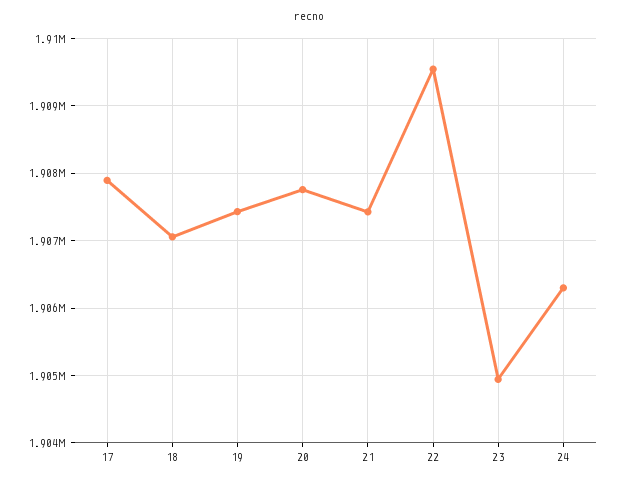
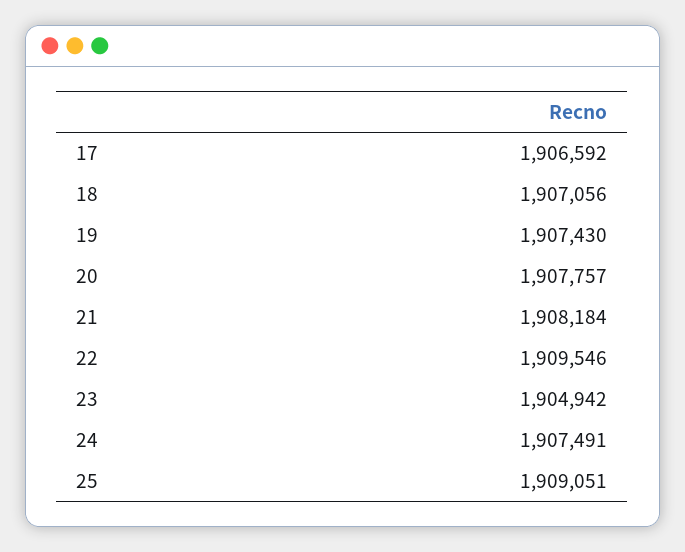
  {
-   "17": 1907900,
+   "17": 1906592,
    "18": 1907056,
    "19": 1907430,
    "20": 1907757,
-   "21": 1907400,
+   "21": 1908184,
    "22": 1909546,
    "23": 1904942,
-   "24": 1906300
+   "24": 1907491,
+   "25": 1909051
  }

